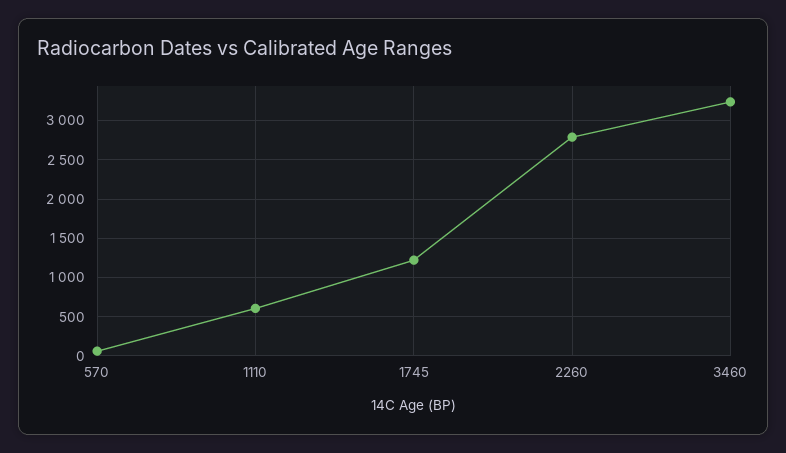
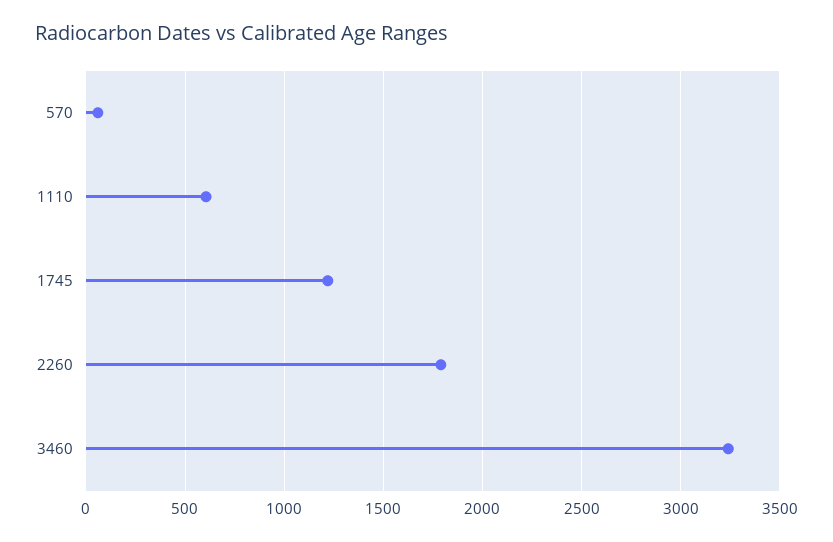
  {
    "570": 50,
    "1110": 600,
    "1745": 1200,
-   "2260": 2800,
+   "2260": 1800,
    "3460": 3250
  }

